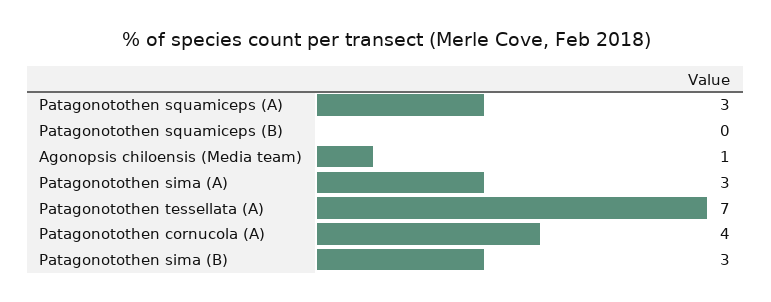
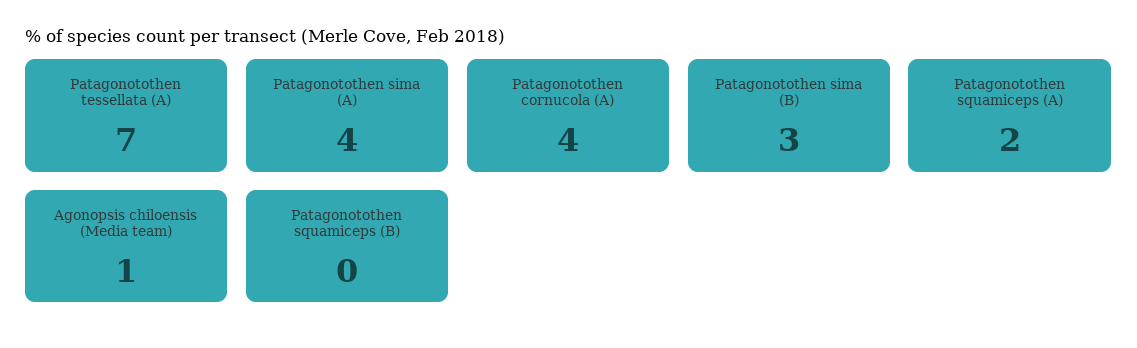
  {
-   "Patagonotothen squamiceps (A)": 3,
+   "Patagonotothen squamiceps (A)": 2,
    "Patagonotothen squamiceps (B)": 0,
    "Agonopsis chiloensis (Media team)": 1,
-   "Patagonotothen sima (A)": 3,
+   "Patagonotothen sima (A)": 4,
    "Patagonotothen tessellata (A)": 7,
    "Patagonotothen cornucola (A)": 4,
    "Patagonotothen sima (B)": 3
  }

